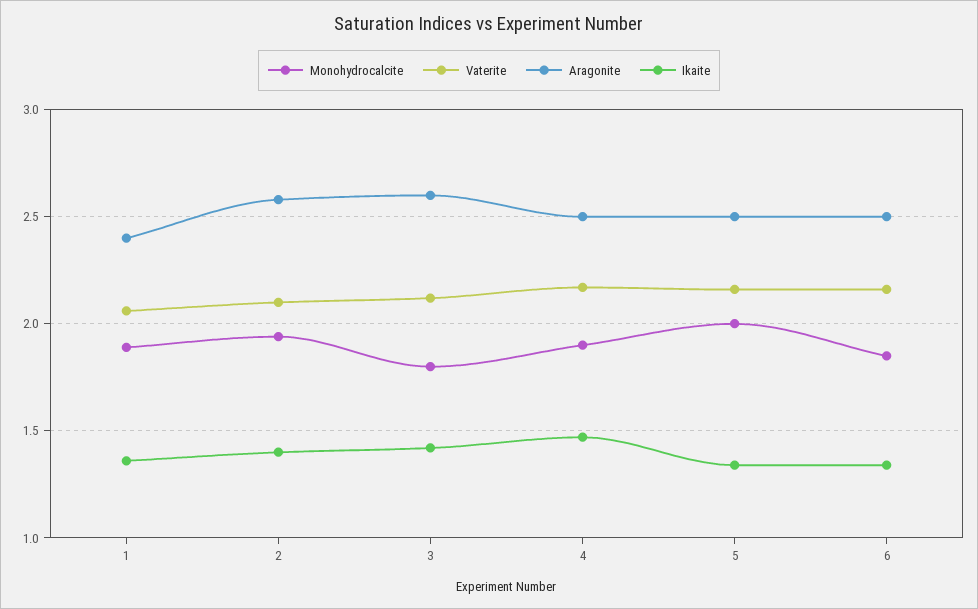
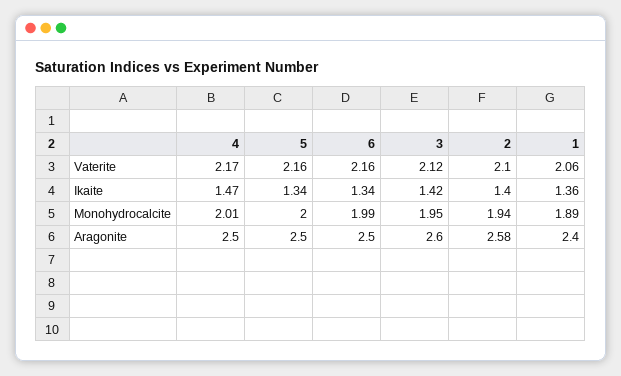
  {
    "Monohydrocalcite": {
      "1": 1.89,
      "2": 1.94,
-     "3": 1.8,
+     "3": 1.95,
-     "4": 1.9,
+     "4": 2.01,
      "5": 2,
-     "6": 1.85
+     "6": 1.99
    },
    "Vaterite": {
      "1": 2.06,
      "2": 2.1,
      "3": 2.12,
      "4": 2.17,
      "5": 2.16,
      "6": 2.16
    },
    "Aragonite": {
      "1": 2.4,
      "2": 2.58,
      "3": 2.6,
      "4": 2.5,
      "5": 2.5,
      "6": 2.5
    },
    "Ikaite": {
      "1": 1.36,
      "2": 1.4,
      "3": 1.42,
      "4": 1.47,
      "5": 1.34,
      "6": 1.34
    }
  }

